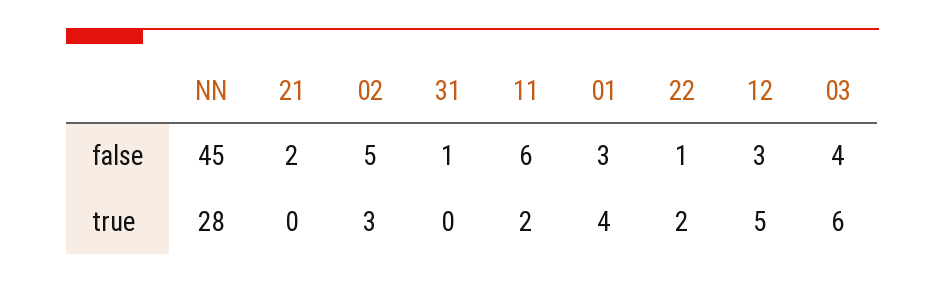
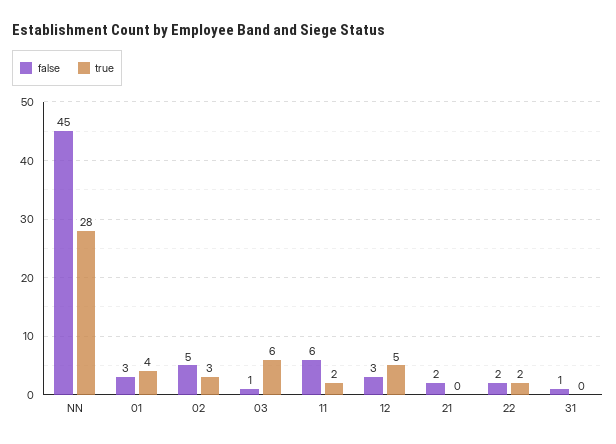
  {
    "false": {
      "NN": 45,
      "21": 2,
      "02": 5,
      "31": 1,
      "11": 6,
      "01": 3,
-     "22": 1,
+     "22": 2,
      "12": 3,
-     "03": 4
+     "03": 1
    },
    "true": {
      "NN": 28,
      "21": 0,
      "02": 3,
      "31": 0,
      "11": 2,
      "01": 4,
      "22": 2,
      "12": 5,
      "03": 6
    }
  }

